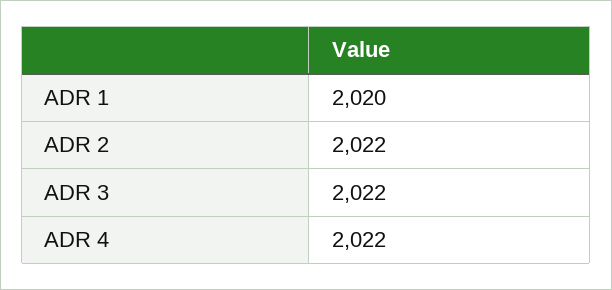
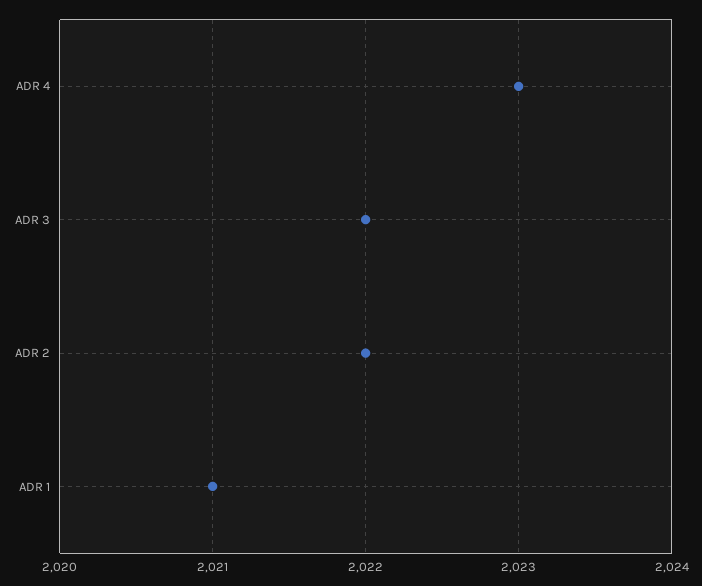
  {
-   "ADR 1": 2020,
+   "ADR 1": 2021,
    "ADR 2": 2022,
    "ADR 3": 2022,
-   "ADR 4": 2022
+   "ADR 4": 2023
  }

